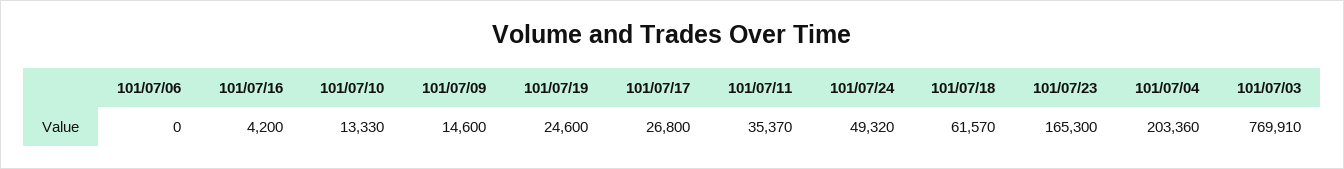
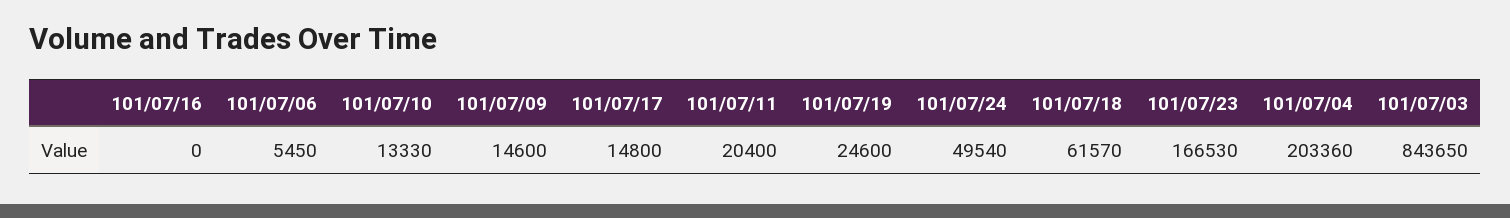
  {
-   "101/07/06": 0,
+   "101/07/06": 5450,
-   "101/07/16": 4200,
+   "101/07/16": 0,
    "101/07/10": 13330,
    "101/07/09": 14600,
    "101/07/19": 24600,
-   "101/07/17": 26800,
+   "101/07/17": 14800,
-   "101/07/11": 35370,
+   "101/07/11": 20400,
-   "101/07/24": 49320,
+   "101/07/24": 49540,
    "101/07/18": 61570,
-   "101/07/23": 165300,
+   "101/07/23": 166530,
    "101/07/04": 203360,
-   "101/07/03": 769910
+   "101/07/03": 843650
  }

